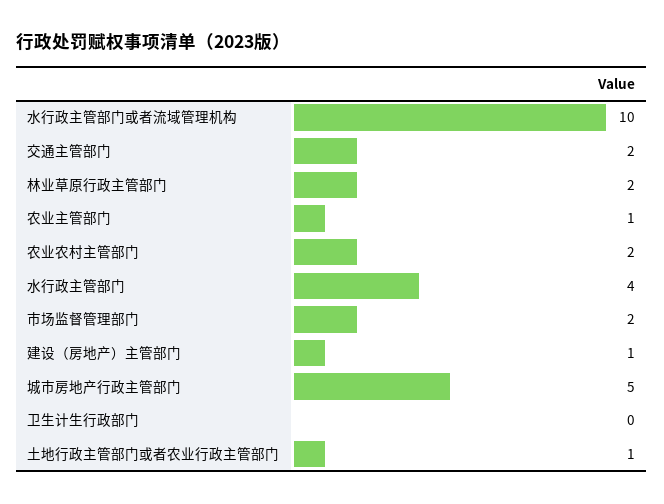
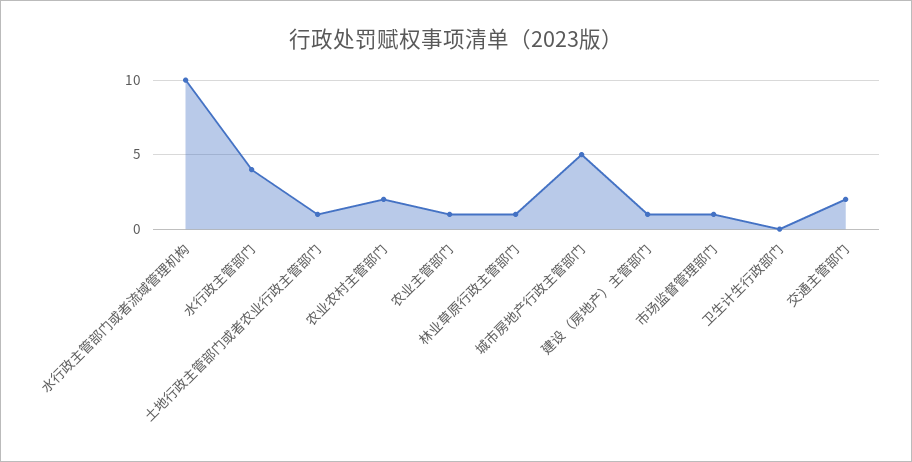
  {
    "水行政主管部门或者流域管理机构": 10,
    "交通主管部门": 2,
-   "林业草原行政主管部门": 2,
+   "林业草原行政主管部门": 1,
    "农业主管部门": 1,
    "农业农村主管部门": 2,
    "水行政主管部门": 4,
-   "市场监督管理部门": 2,
+   "市场监督管理部门": 1,
    "建设（房地产）主管部门": 1,
    "城市房地产行政主管部门": 5,
    "卫生计生行政部门": 0,
    "土地行政主管部门或者农业行政主管部门": 1
  }

